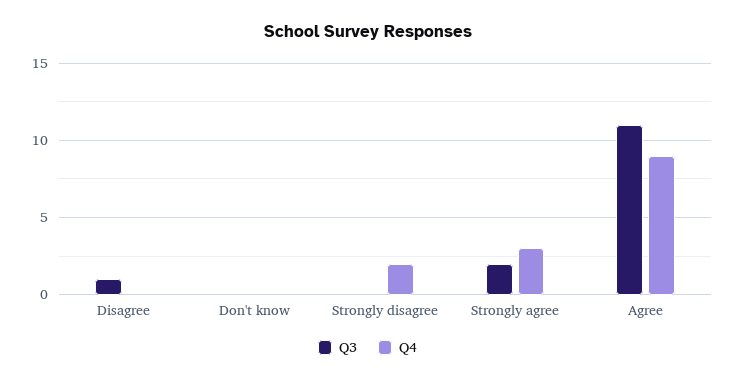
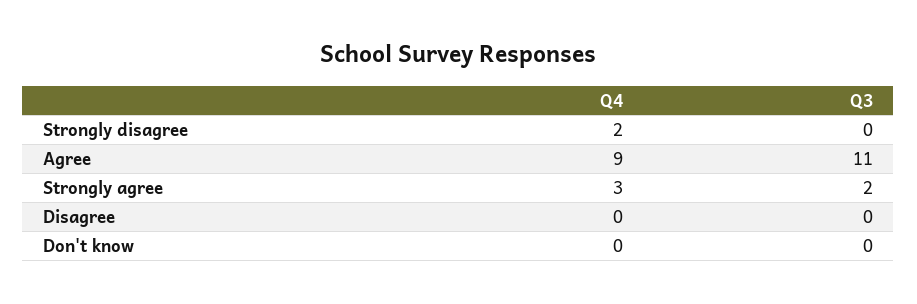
  {
    "Q3": {
-     "Disagree": 1,
+     "Disagree": 0,
      "Don't know": 0,
      "Strongly disagree": 0,
      "Strongly agree": 2,
      "Agree": 11
    },
    "Q4": {
      "Disagree": 0,
      "Don't know": 0,
      "Strongly disagree": 2,
      "Strongly agree": 3,
      "Agree": 9
    }
  }

